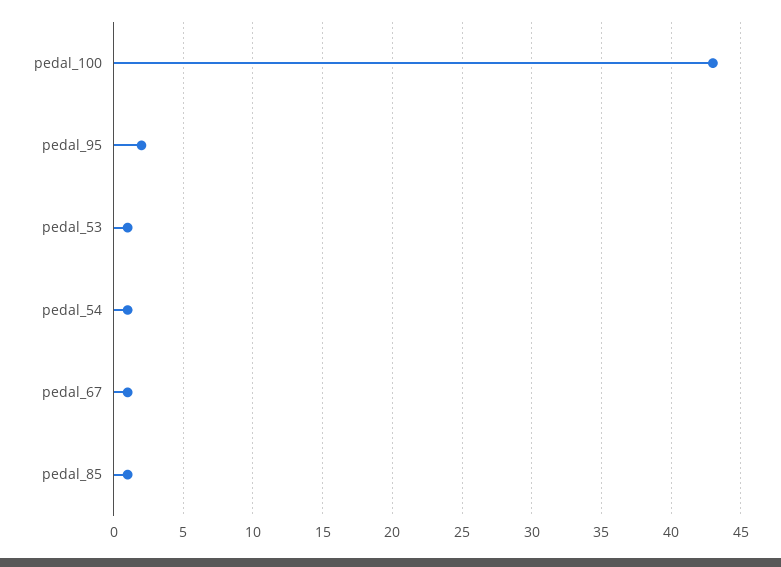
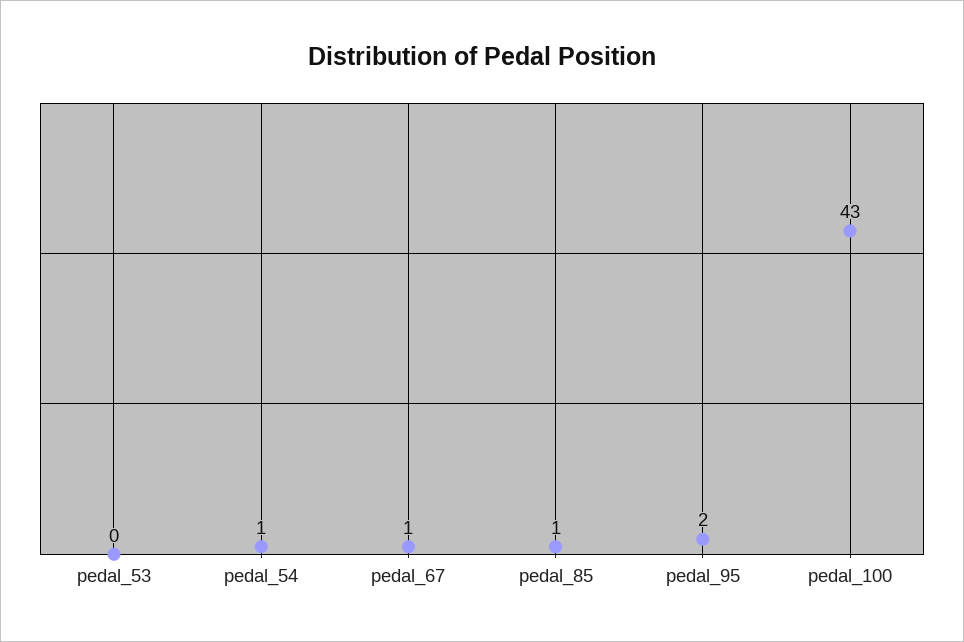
  {
    "pedal_100": 43,
    "pedal_95": 2,
-   "pedal_53": 1,
+   "pedal_53": 0,
    "pedal_54": 1,
    "pedal_67": 1,
    "pedal_85": 1
  }

